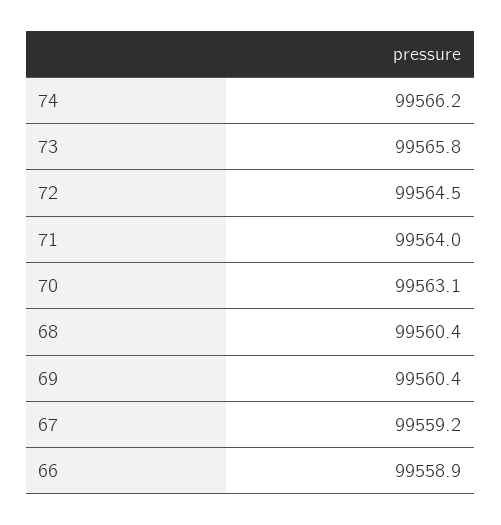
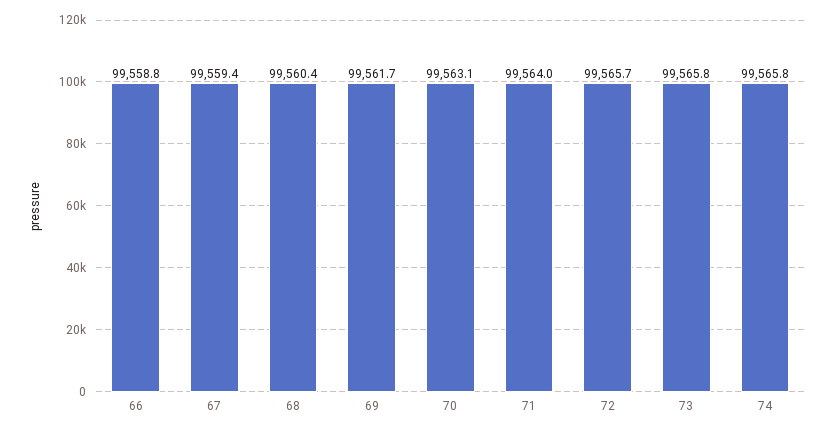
  {
-   "74": 99566.2,
+   "74": 99565.8,
    "73": 99565.8,
-   "72": 99564.5,
+   "72": 99565.7,
    "71": 99564,
    "70": 99563.1,
    "68": 99560.4,
-   "69": 99560.4,
+   "69": 99561.7,
-   "67": 99559.2,
+   "67": 99559.4,
-   "66": 99558.9
+   "66": 99558.8
  }

